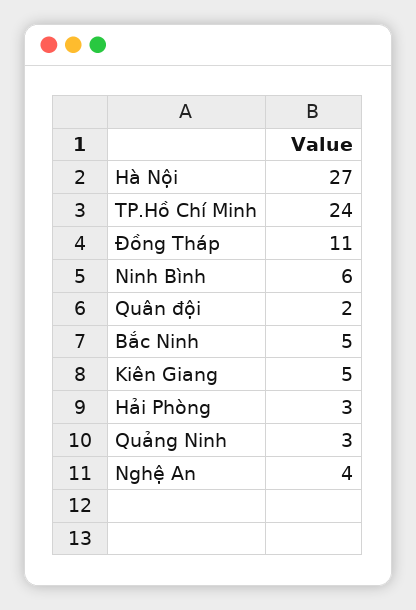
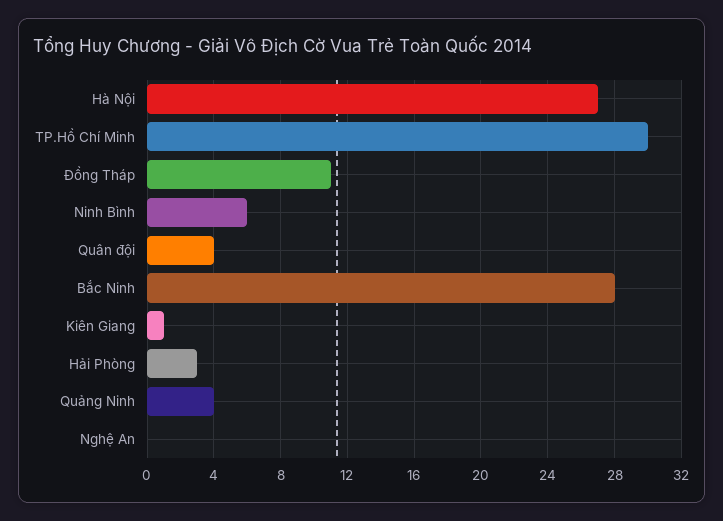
  {
    "Hà Nội": 27,
-   "TP.Hồ Chí Minh": 24,
+   "TP.Hồ Chí Minh": 30,
    "Đồng Tháp": 11,
    "Ninh Bình": 6,
-   "Quân đội": 2,
+   "Quân đội": 4,
-   "Bắc Ninh": 5,
+   "Bắc Ninh": 28,
-   "Kiên Giang": 5,
+   "Kiên Giang": 1,
    "Hải Phòng": 3,
-   "Quảng Ninh": 3,
+   "Quảng Ninh": 4,
-   "Nghệ An": 4
+   "Nghệ An": 0
  }

